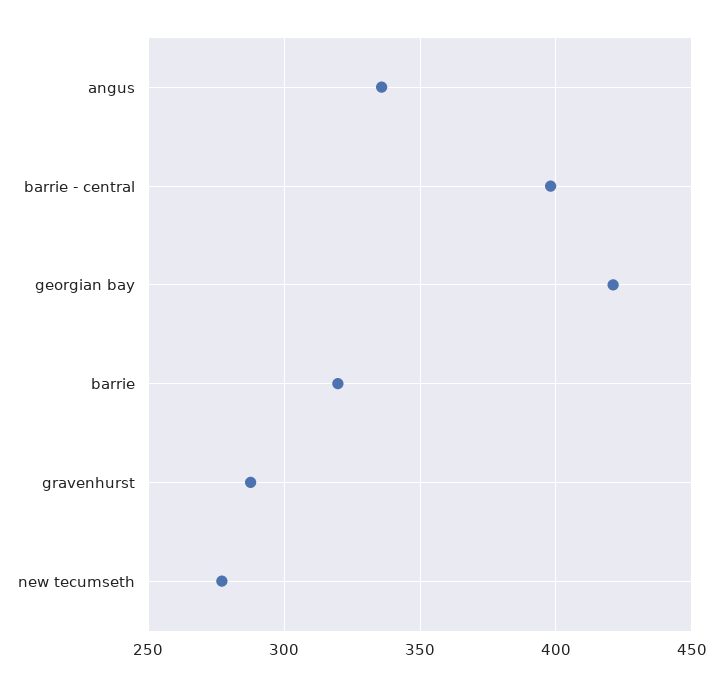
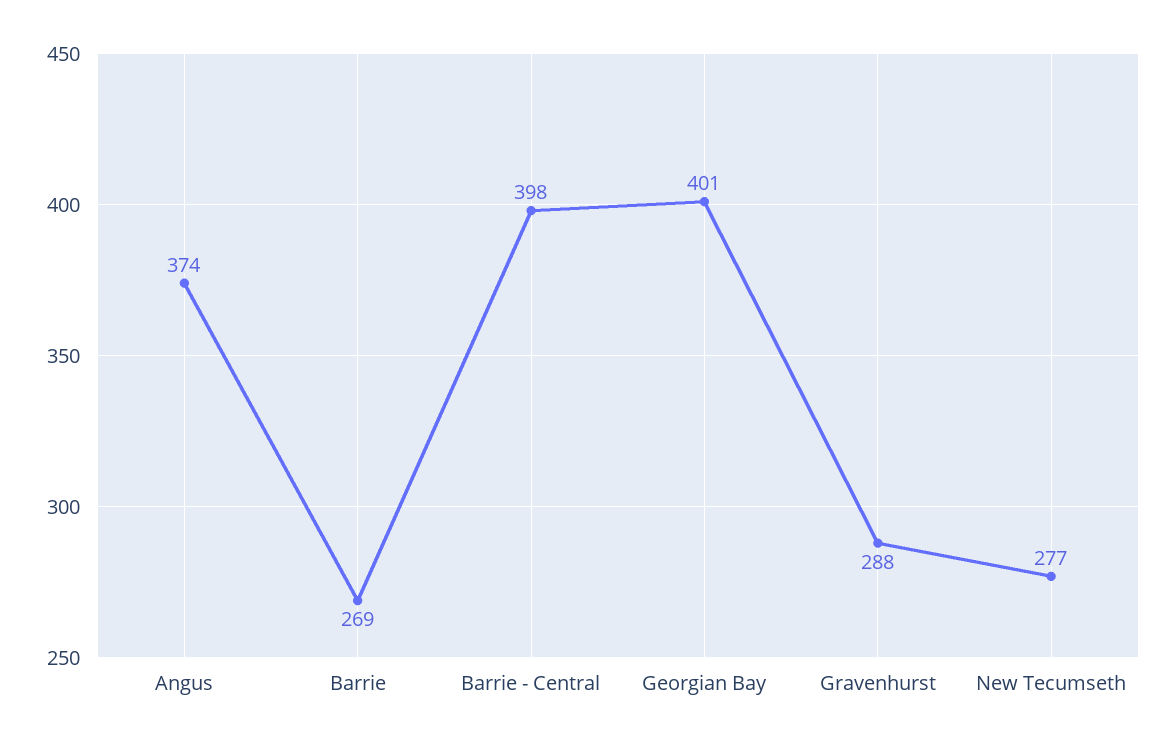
  {
-   "angus": 335,
+   "angus": 374,
    "barrie - central": 398,
-   "georgian bay": 420,
+   "georgian bay": 401,
-   "barrie": 320,
+   "barrie": 269,
    "gravenhurst": 288,
    "new tecumseth": 277
  }

